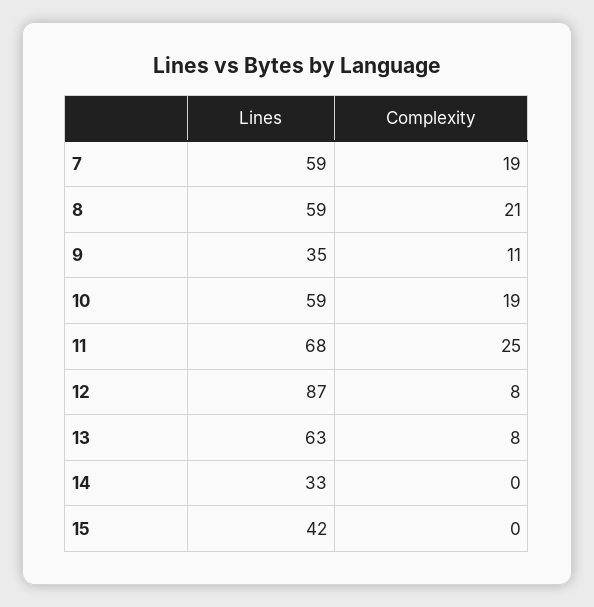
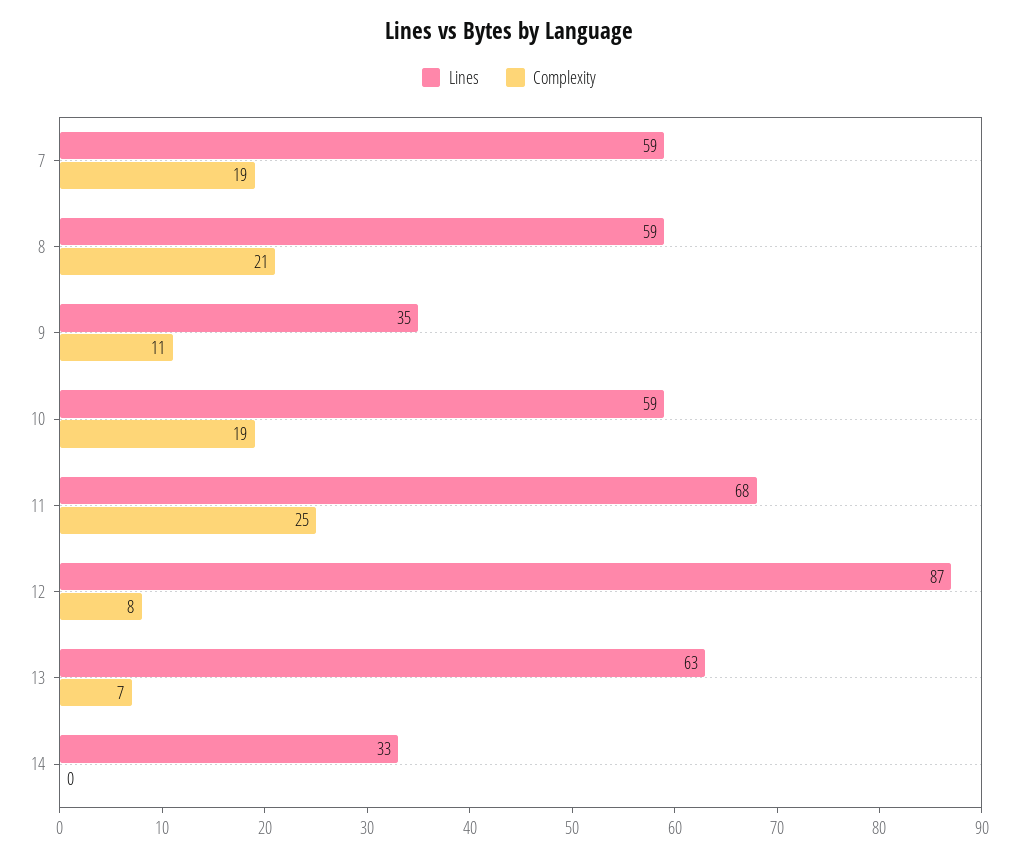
  {
    "Lines": {
      "7": 59,
      "8": 59,
      "9": 35,
      "10": 59,
      "11": 68,
      "12": 87,
      "13": 63,
-     "14": 33,
+     "14": 33
-     "15": 42
    },
    "Complexity": {
      "7": 19,
      "8": 21,
      "9": 11,
      "10": 19,
      "11": 25,
      "12": 8,
-     "13": 8,
+     "13": 7,
-     "14": 0,
+     "14": 0
-     "15": 0
    }
  }

